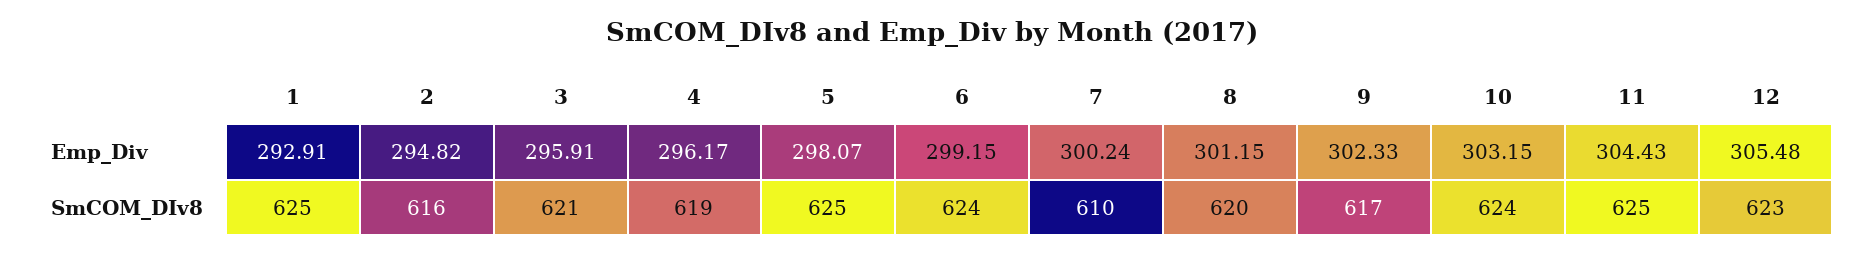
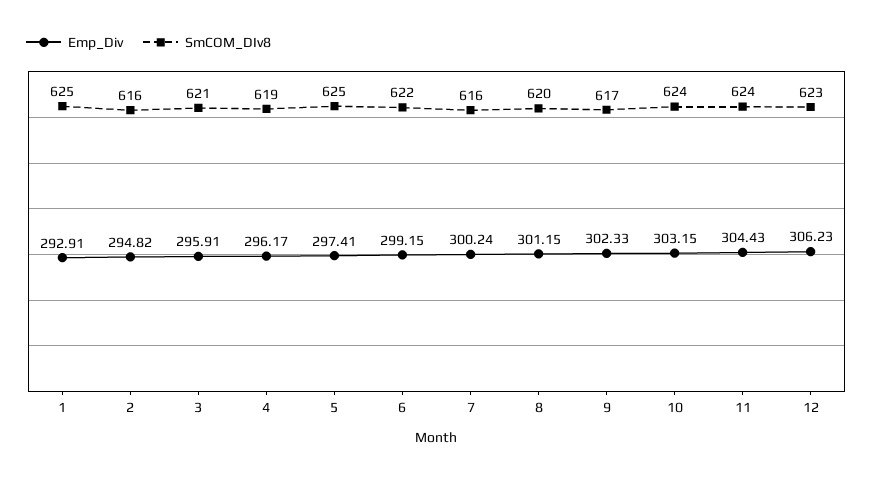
  {
    "Emp_Div": {
      "1": 292.91,
      "2": 294.82,
      "3": 295.91,
      "4": 296.17,
-     "5": 298.07,
+     "5": 297.41,
      "6": 299.15,
      "7": 300.24,
      "8": 301.15,
      "9": 302.33,
      "10": 303.15,
      "11": 304.43,
-     "12": 305.48
+     "12": 306.23
    },
    "SmCOM_DIv8": {
      "1": 625,
      "2": 616,
      "3": 621,
      "4": 619,
      "5": 625,
-     "6": 624,
+     "6": 622,
-     "7": 610,
+     "7": 616,
      "8": 620,
      "9": 617,
      "10": 624,
-     "11": 625,
+     "11": 624,
      "12": 623
    }
  }

